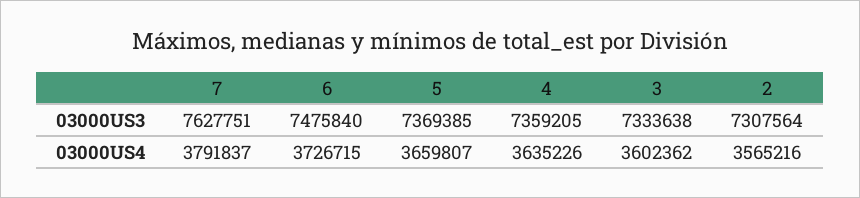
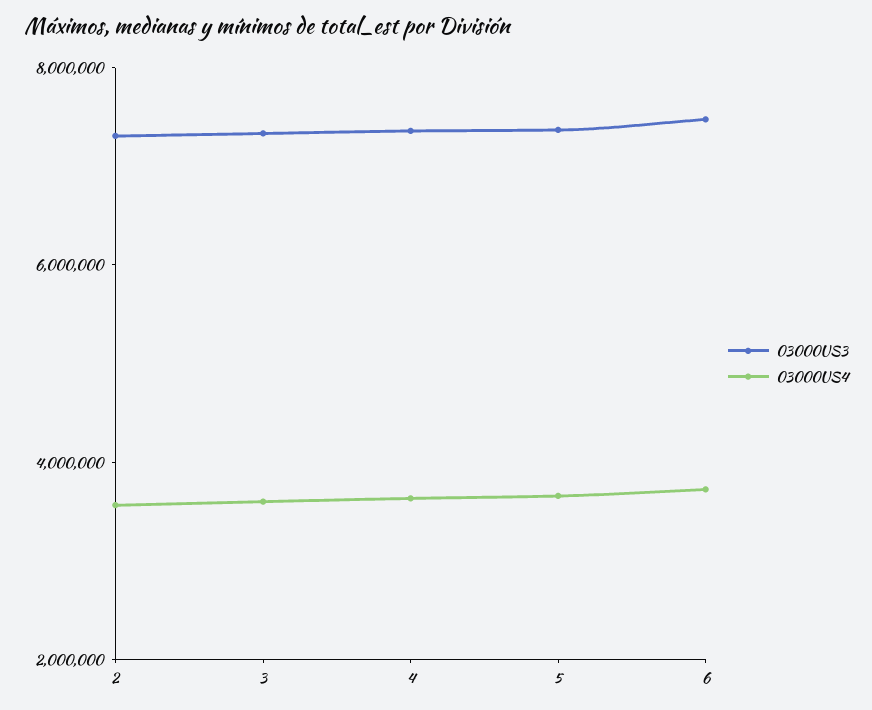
  {
    "03000US3": {
-     "7": 7627751,
      "6": 7475840,
      "5": 7369385,
      "4": 7359205,
      "3": 7333638,
      "2": 7307564
    },
    "03000US4": {
-     "7": 3791837,
      "6": 3726715,
      "5": 3659807,
      "4": 3635226,
      "3": 3602362,
      "2": 3565216
    }
  }

